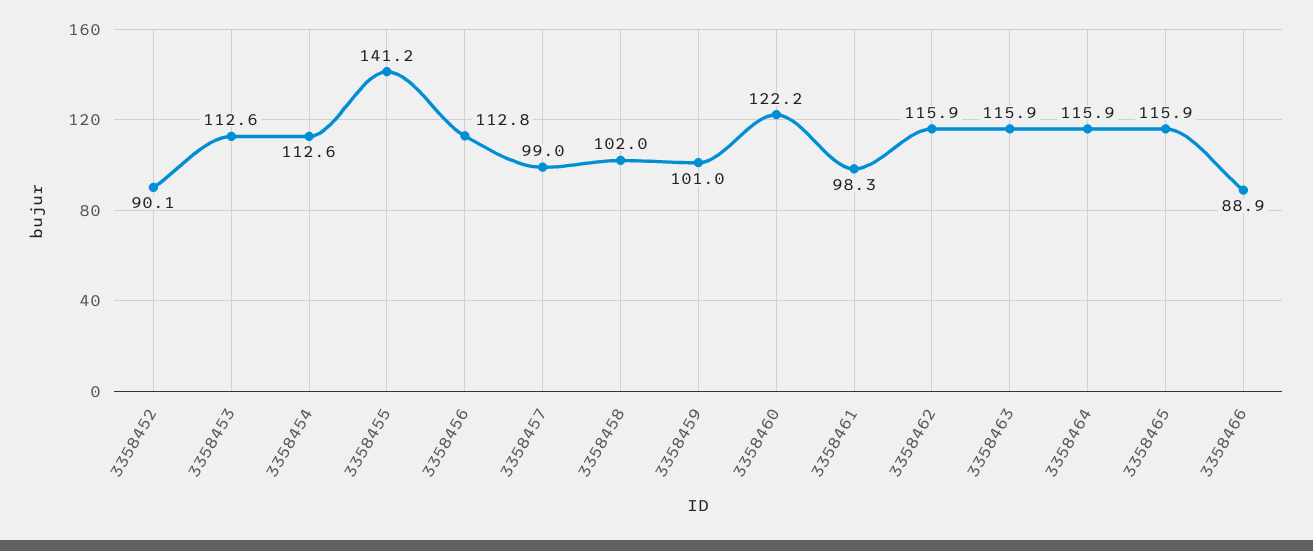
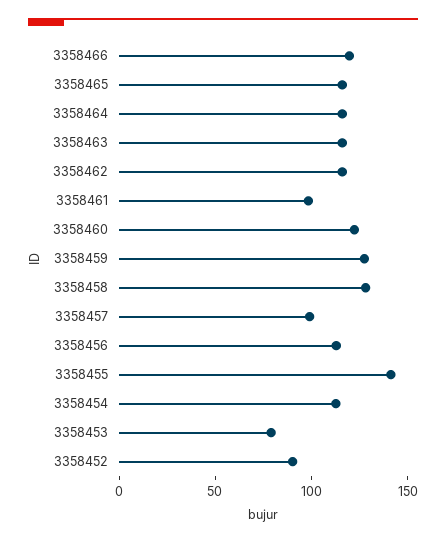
  {
    "3358452": 90.1,
-   "3358453": 112.6,
+   "3358453": 80,
    "3358454": 112.6,
    "3358455": 141.2,
    "3358456": 112.8,
    "3358457": 99,
-   "3358458": 102,
+   "3358458": 130,
-   "3358459": 101,
+   "3358459": 130,
    "3358460": 122.2,
    "3358461": 98.3,
    "3358462": 115.9,
    "3358463": 115.9,
    "3358464": 115.9,
    "3358465": 115.9,
-   "3358466": 88.9
+   "3358466": 120
  }

